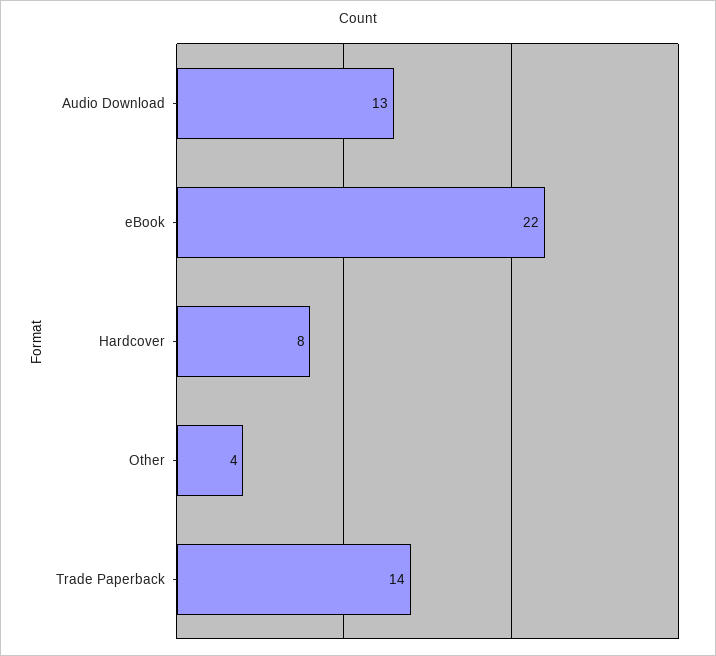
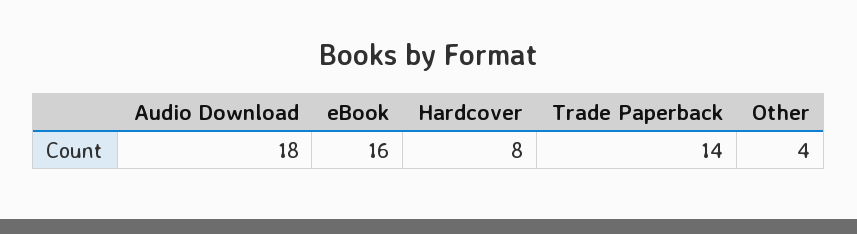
  {
-   "Audio Download": 13,
+   "Audio Download": 18,
-   "eBook": 22,
+   "eBook": 16,
    "Hardcover": 8,
    "Other": 4,
    "Trade Paperback": 14
  }

